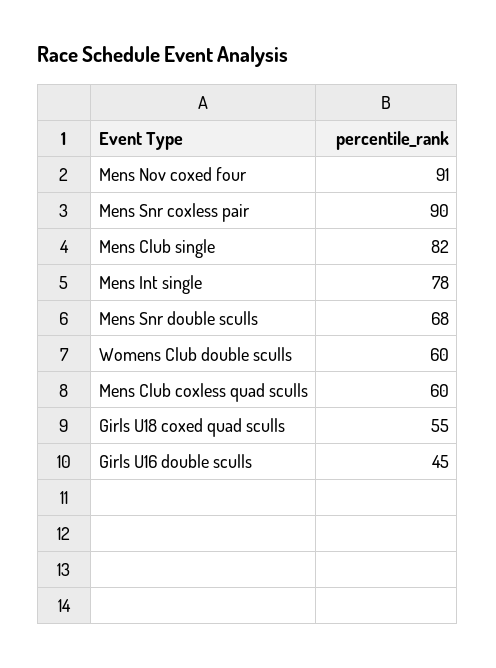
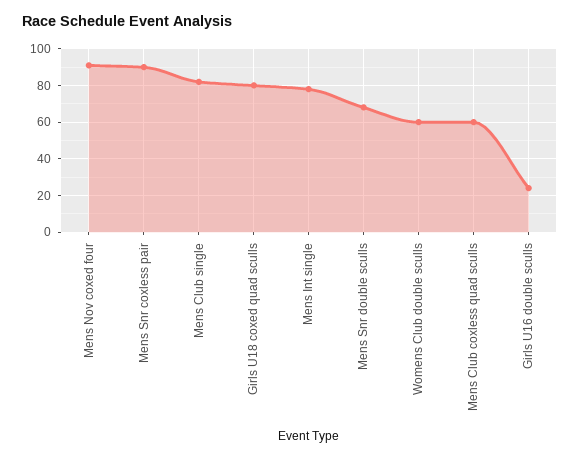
  {
    "Mens Nov coxed four": 91,
    "Mens Snr coxless pair": 90,
    "Mens Club single": 82,
    "Mens Int single": 78,
    "Mens Snr double sculls": 68,
    "Womens Club double sculls": 60,
    "Mens Club coxless quad sculls": 60,
-   "Girls U18 coxed quad sculls": 55,
+   "Girls U18 coxed quad sculls": 80,
-   "Girls U16 double sculls": 45
+   "Girls U16 double sculls": 25
  }

